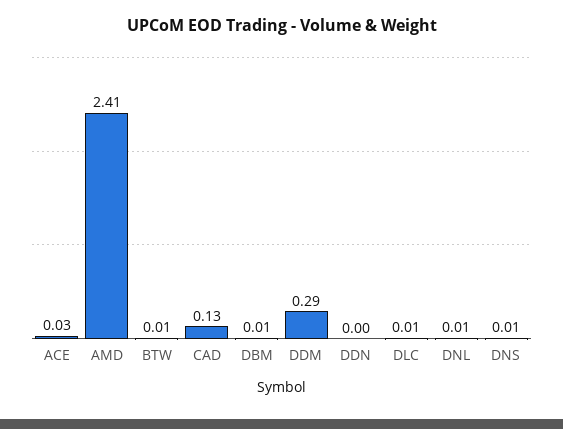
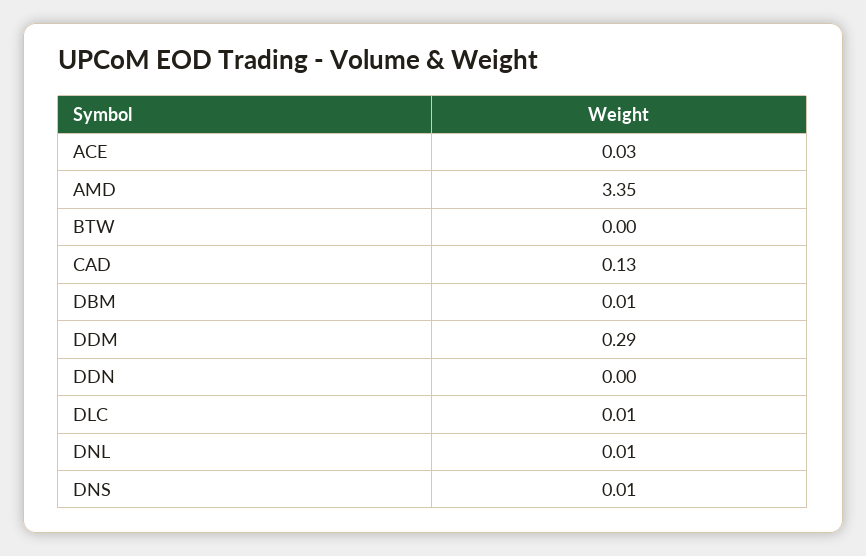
  {
    "ACE": 0.03,
-   "AMD": 2.41,
+   "AMD": 3.35,
-   "BTW": 0.01,
+   "BTW": 0,
    "CAD": 0.13,
    "DBM": 0.01,
    "DDM": 0.29,
    "DDN": 0,
    "DLC": 0.01,
    "DNL": 0.01,
    "DNS": 0.01
  }

